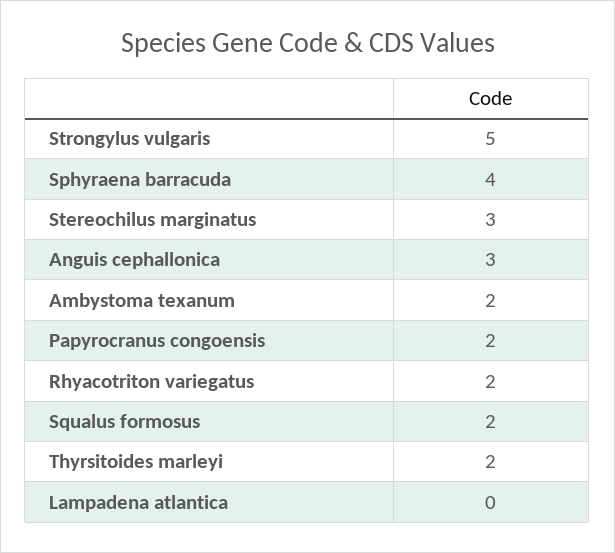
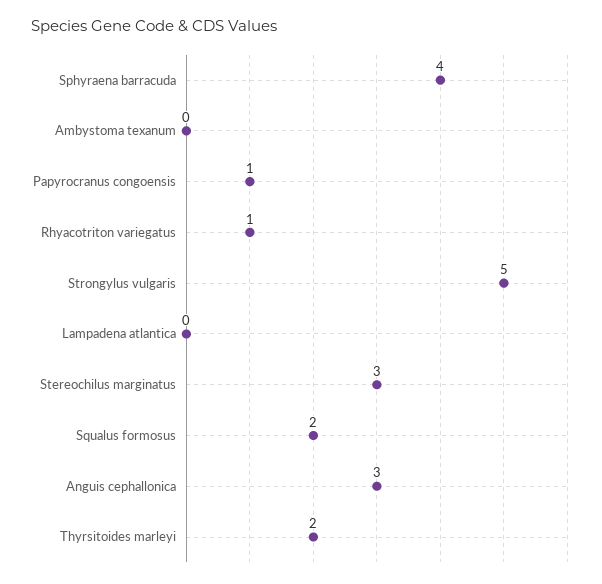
  {
    "Strongylus vulgaris": 5,
    "Sphyraena barracuda": 4,
    "Stereochilus marginatus": 3,
    "Anguis cephallonica": 3,
-   "Ambystoma texanum": 2,
+   "Ambystoma texanum": 0,
-   "Papyrocranus congoensis": 2,
+   "Papyrocranus congoensis": 1,
-   "Rhyacotriton variegatus": 2,
+   "Rhyacotriton variegatus": 1,
    "Squalus formosus": 2,
    "Thyrsitoides marleyi": 2,
    "Lampadena atlantica": 0
  }

